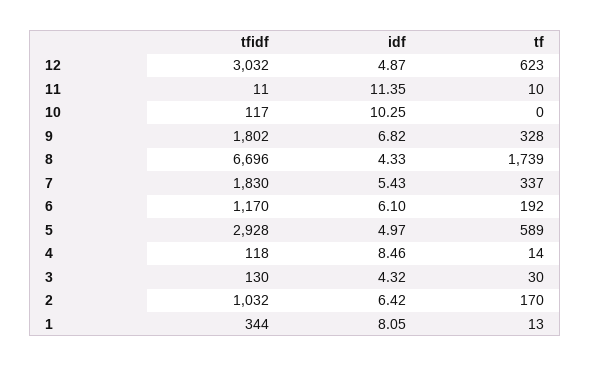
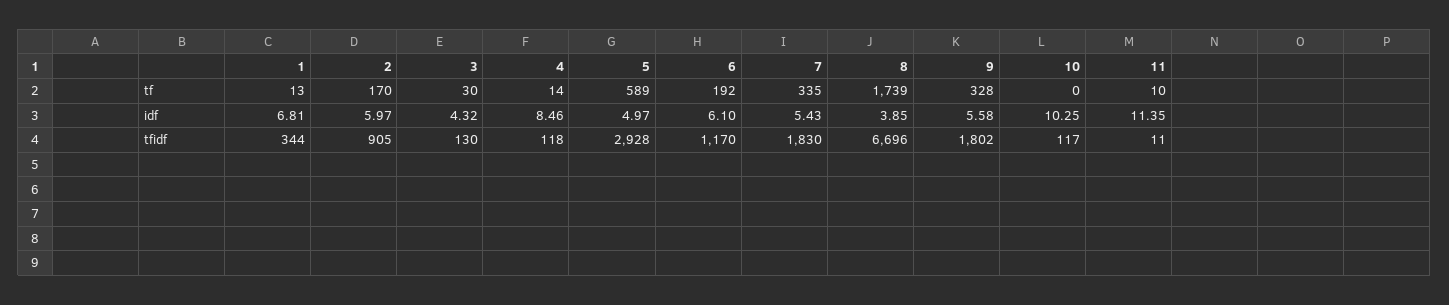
  {
    "tfidf": {
-     "12": 3032,
      "11": 11,
      "10": 117,
      "9": 1802,
      "8": 6696,
      "7": 1830,
      "6": 1170,
      "5": 2928,
      "4": 118,
      "3": 130,
-     "2": 1032,
+     "2": 905,
      "1": 344
    },
    "idf": {
-     "12": 4.87,
      "11": 11.35,
      "10": 10.25,
-     "9": 6.82,
+     "9": 5.58,
-     "8": 4.33,
+     "8": 3.85,
      "7": 5.43,
      "6": 6.1,
      "5": 4.97,
      "4": 8.46,
      "3": 4.32,
-     "2": 6.42,
+     "2": 5.97,
-     "1": 8.05
+     "1": 6.81
    },
    "tf": {
-     "12": 623,
      "11": 10,
      "10": 0,
      "9": 328,
      "8": 1739,
-     "7": 337,
+     "7": 335,
      "6": 192,
      "5": 589,
      "4": 14,
      "3": 30,
      "2": 170,
      "1": 13
    }
  }

